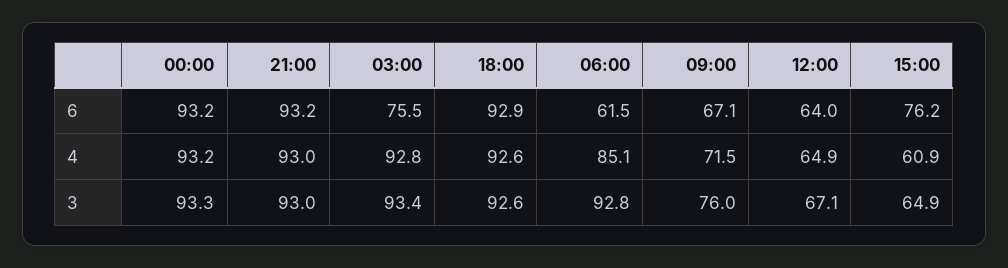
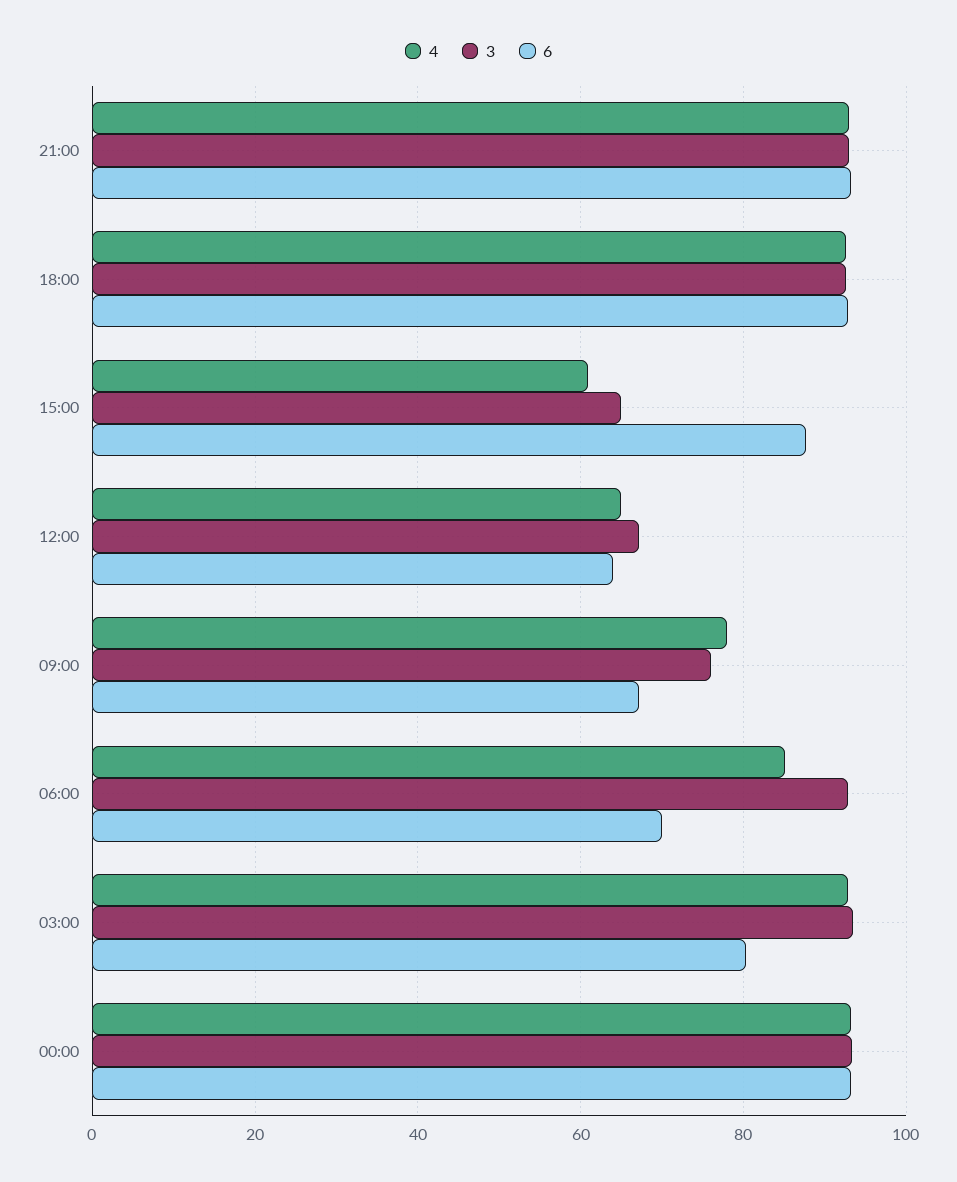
  {
    "6": {
      "00:00": 93.2,
      "21:00": 93.2,
-     "03:00": 75.5,
+     "03:00": 80,
      "18:00": 92.9,
-     "06:00": 61.5,
+     "06:00": 70,
      "09:00": 67.1,
      "12:00": 64,
-     "15:00": 76.2
+     "15:00": 88
    },
    "4": {
      "00:00": 93.2,
      "21:00": 93,
      "03:00": 92.8,
      "18:00": 92.6,
      "06:00": 85.1,
-     "09:00": 71.5,
+     "09:00": 78,
      "12:00": 64.9,
      "15:00": 60.9
    },
    "3": {
      "00:00": 93.3,
      "21:00": 93,
      "03:00": 93.4,
      "18:00": 92.6,
      "06:00": 92.8,
      "09:00": 76,
      "12:00": 67.1,
      "15:00": 64.9
    }
  }

